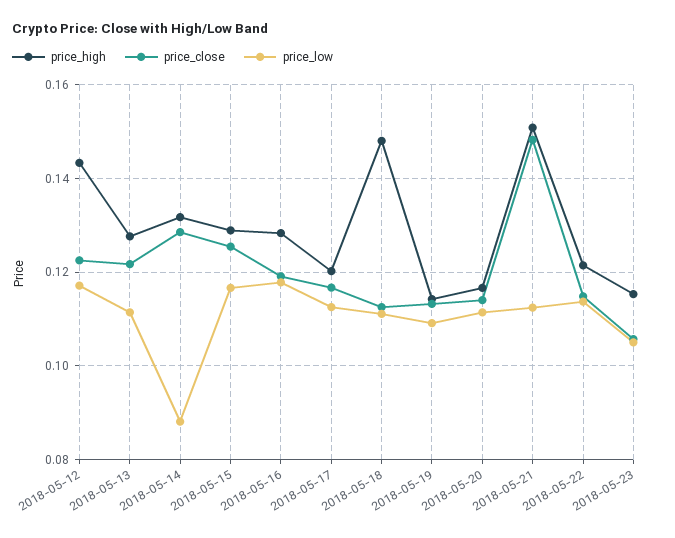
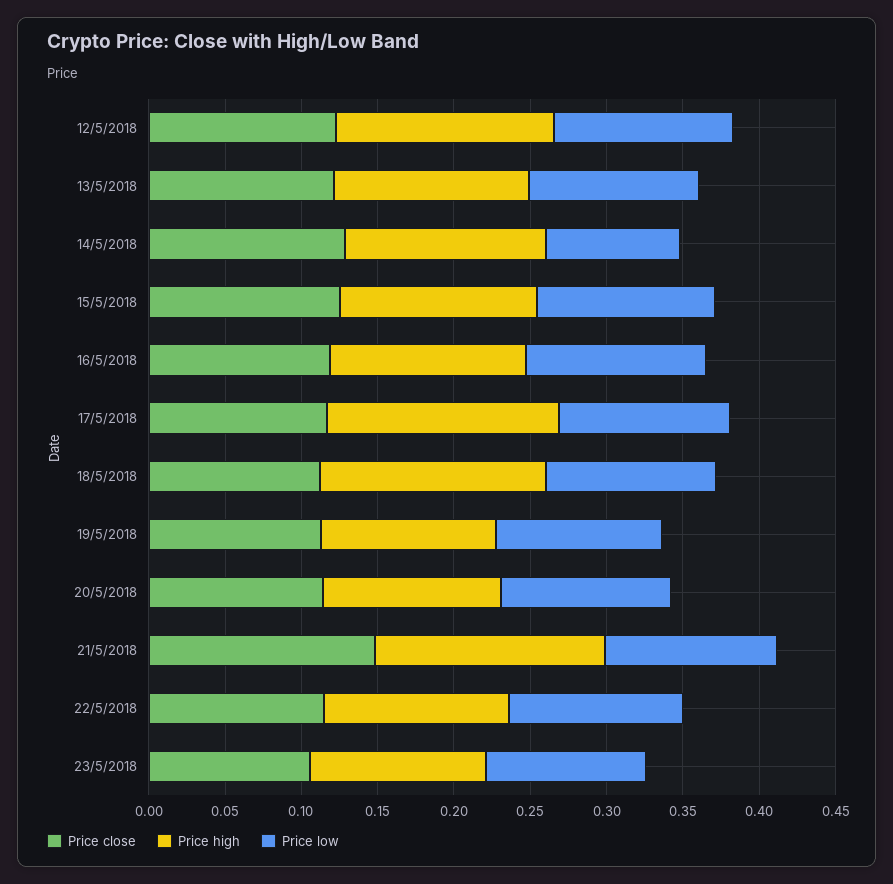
  {
    "price_high": {
      "2018-05-12": 0.144,
      "2018-05-13": 0.128,
      "2018-05-14": 0.132,
      "2018-05-15": 0.128,
      "2018-05-16": 0.128,
-     "2018-05-17": 0.12,
+     "2018-05-17": 0.15,
      "2018-05-18": 0.148,
      "2018-05-19": 0.114,
      "2018-05-20": 0.116,
      "2018-05-21": 0.15,
      "2018-05-22": 0.122,
      "2018-05-23": 0.116
    },
    "price_close": {
      "2018-05-12": 0.122,
      "2018-05-13": 0.122,
      "2018-05-14": 0.128,
      "2018-05-15": 0.126,
      "2018-05-16": 0.12,
      "2018-05-17": 0.116,
      "2018-05-18": 0.112,
      "2018-05-19": 0.114,
      "2018-05-20": 0.114,
      "2018-05-21": 0.148,
      "2018-05-22": 0.114,
      "2018-05-23": 0.106
    },
    "price_low": {
      "2018-05-12": 0.118,
      "2018-05-13": 0.112,
      "2018-05-14": 0.088,
      "2018-05-15": 0.116,
      "2018-05-16": 0.118,
      "2018-05-17": 0.112,
      "2018-05-18": 0.112,
      "2018-05-19": 0.11,
      "2018-05-20": 0.112,
      "2018-05-21": 0.112,
      "2018-05-22": 0.114,
      "2018-05-23": 0.106
    }
  }

